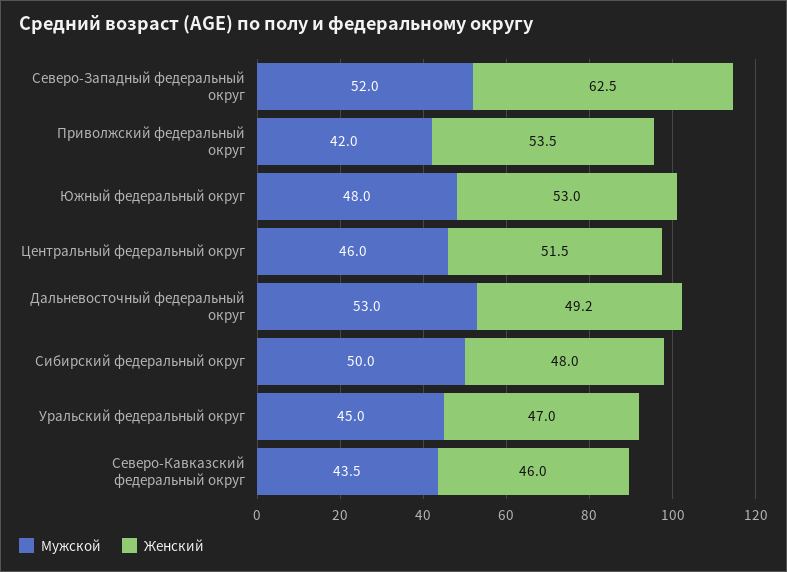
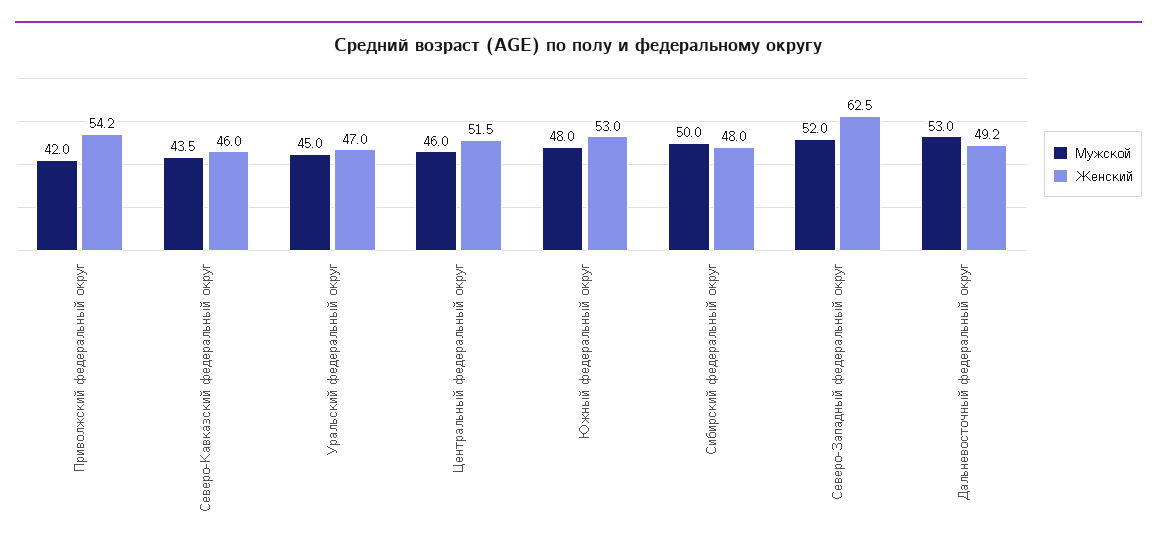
  {
    "Мужской": {
      "Северо-Западный федеральный округ": 52,
      "Приволжский федеральный округ": 42,
      "Южный федеральный округ": 48,
      "Центральный федеральный округ": 46,
      "Дальневосточный федеральный округ": 53,
      "Сибирский федеральный округ": 50,
      "Уральский федеральный округ": 45,
      "Северо-Кавказский федеральный округ": 43.5
    },
    "Женский": {
      "Северо-Западный федеральный округ": 62.5,
-     "Приволжский федеральный округ": 53.5,
+     "Приволжский федеральный округ": 54.2,
      "Южный федеральный округ": 53,
      "Центральный федеральный округ": 51.5,
      "Дальневосточный федеральный округ": 49.2,
      "Сибирский федеральный округ": 48,
      "Уральский федеральный округ": 47,
      "Северо-Кавказский федеральный округ": 46
    }
  }

